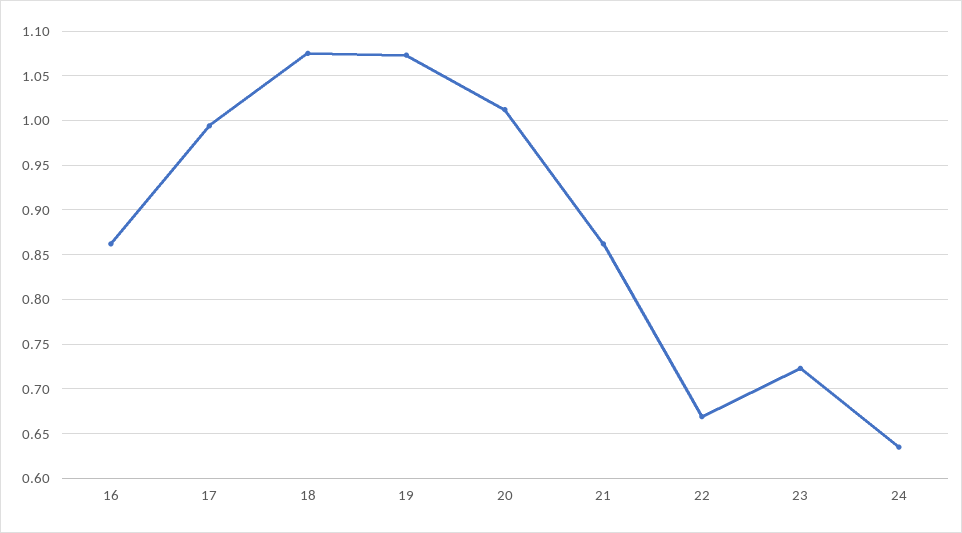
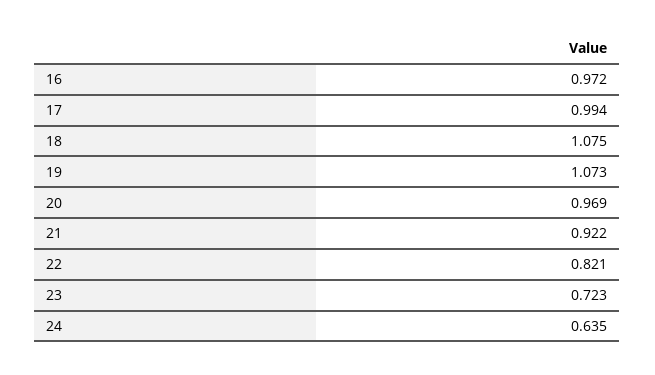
  {
-   "16": 0.86,
+   "16": 0.972,
    "17": 0.994,
    "18": 1.075,
    "19": 1.073,
-   "20": 1.01,
+   "20": 0.969,
-   "21": 0.86,
+   "21": 0.922,
-   "22": 0.67,
+   "22": 0.821,
    "23": 0.723,
    "24": 0.635
  }

